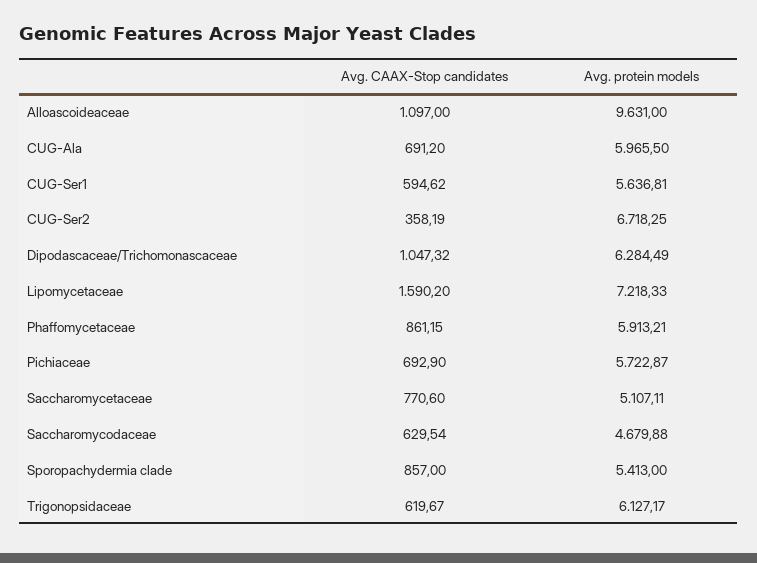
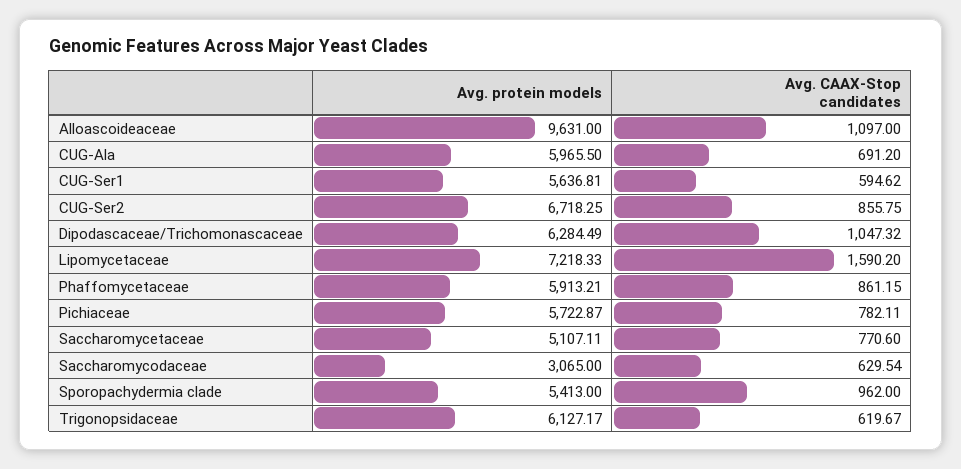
  {
    "Avg. CAAX-Stop candidates": {
      "Alloascoideaceae": 1097,
      "CUG-Ala": 691.2,
      "CUG-Ser1": 594.62,
-     "CUG-Ser2": 358.19,
+     "CUG-Ser2": 855.75,
      "Dipodascaceae/Trichomonascaceae": 1047.32,
      "Lipomycetaceae": 1590.2,
      "Phaffomycetaceae": 861.15,
-     "Pichiaceae": 692.9,
+     "Pichiaceae": 782.11,
      "Saccharomycetaceae": 770.6,
      "Saccharomycodaceae": 629.54,
-     "Sporopachydermia clade": 857,
+     "Sporopachydermia clade": 962,
      "Trigonopsidaceae": 619.67
    },
    "Avg. protein models": {
      "Alloascoideaceae": 9631,
      "CUG-Ala": 5965.5,
      "CUG-Ser1": 5636.81,
      "CUG-Ser2": 6718.25,
      "Dipodascaceae/Trichomonascaceae": 6284.49,
      "Lipomycetaceae": 7218.33,
      "Phaffomycetaceae": 5913.21,
      "Pichiaceae": 5722.87,
      "Saccharomycetaceae": 5107.11,
-     "Saccharomycodaceae": 4679.88,
+     "Saccharomycodaceae": 3065,
      "Sporopachydermia clade": 5413,
      "Trigonopsidaceae": 6127.17
    }
  }

